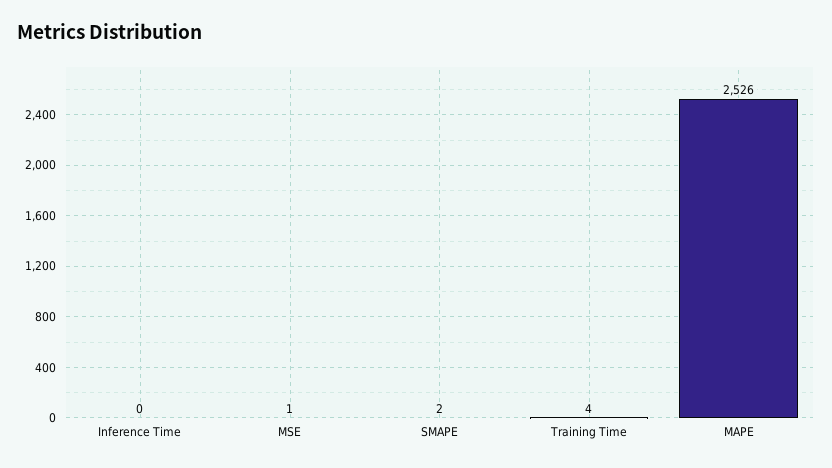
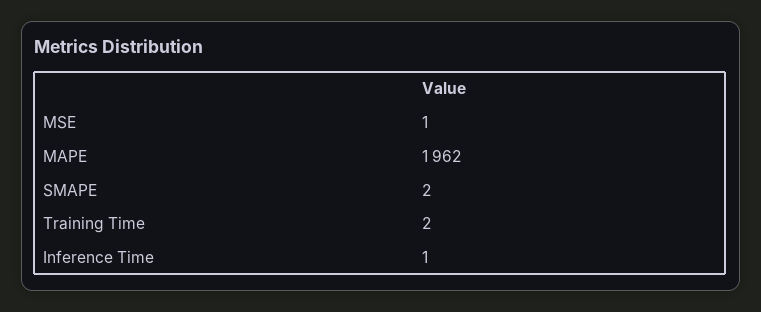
  {
-   "Inference Time": 0,
+   "Inference Time": 1,
    "MSE": 1,
    "SMAPE": 2,
-   "Training Time": 4,
+   "Training Time": 2,
-   "MAPE": 2526
+   "MAPE": 1962
  }

